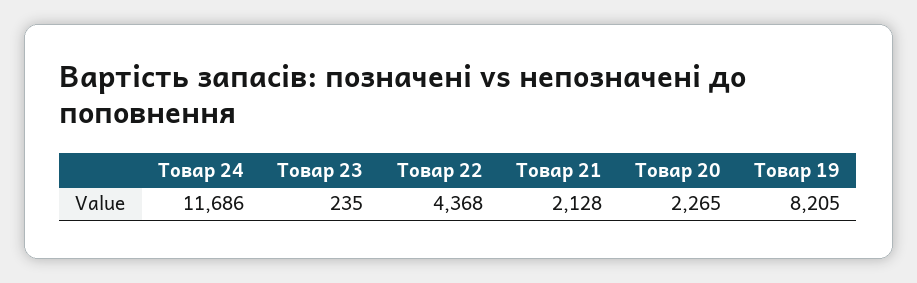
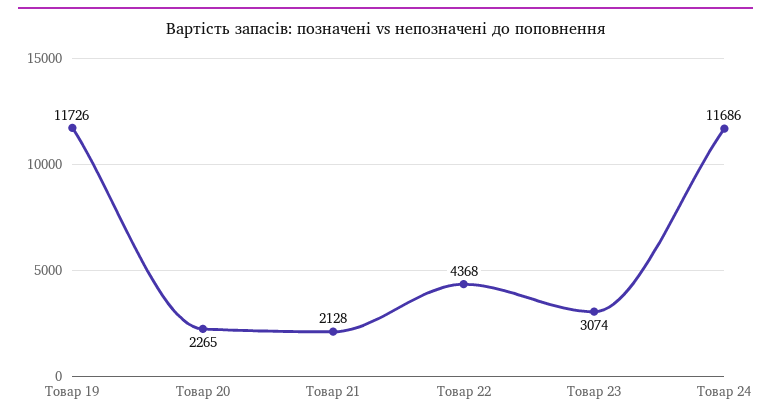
  {
    "Товар 24": 11686,
-   "Товар 23": 235,
+   "Товар 23": 3074,
    "Товар 22": 4368,
    "Товар 21": 2128,
    "Товар 20": 2265,
-   "Товар 19": 8205
+   "Товар 19": 11726
  }

